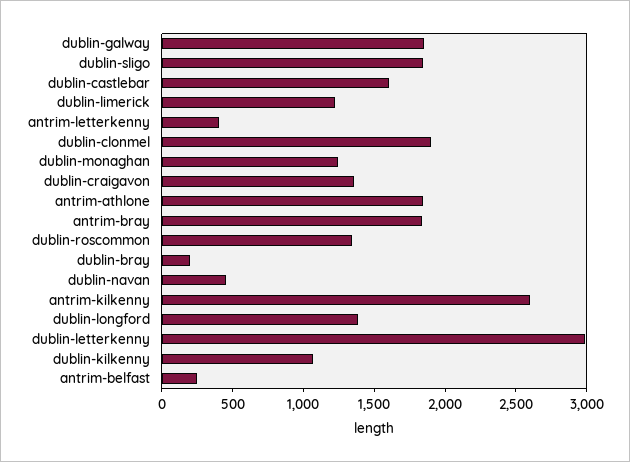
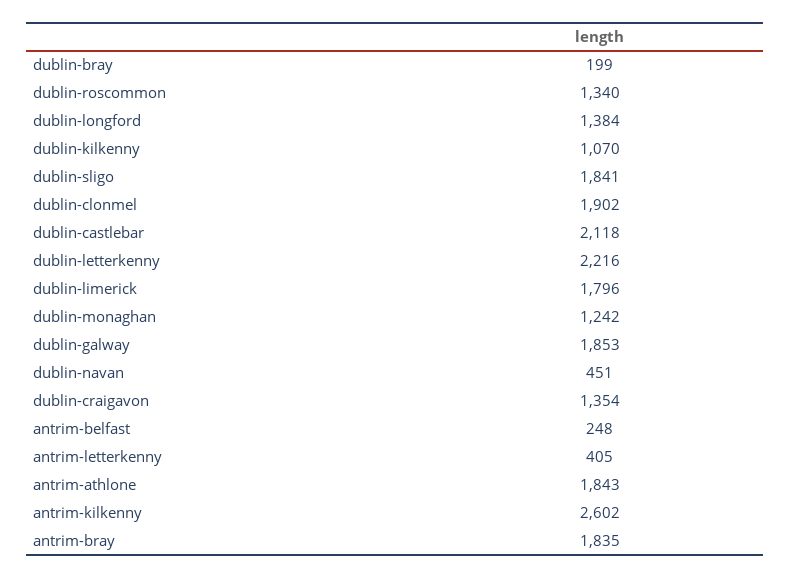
  {
    "dublin-galway": 1853,
    "dublin-sligo": 1841,
-   "dublin-castlebar": 1600,
+   "dublin-castlebar": 2118,
-   "dublin-limerick": 1200,
+   "dublin-limerick": 1796,
    "antrim-letterkenny": 405,
    "dublin-clonmel": 1902,
    "dublin-monaghan": 1242,
    "dublin-craigavon": 1354,
    "antrim-athlone": 1843,
    "antrim-bray": 1835,
    "dublin-roscommon": 1340,
    "dublin-bray": 199,
    "dublin-navan": 451,
    "antrim-kilkenny": 2602,
    "dublin-longford": 1384,
-   "dublin-letterkenny": 3000,
+   "dublin-letterkenny": 2216,
    "dublin-kilkenny": 1070,
    "antrim-belfast": 248
  }

